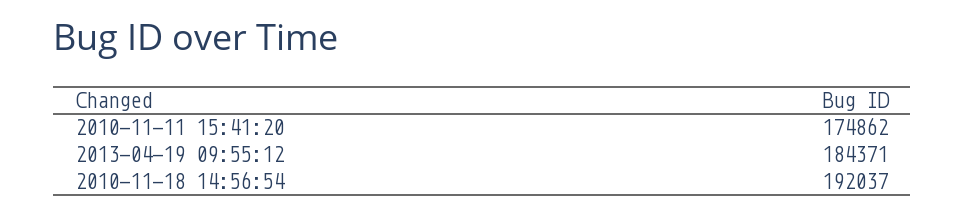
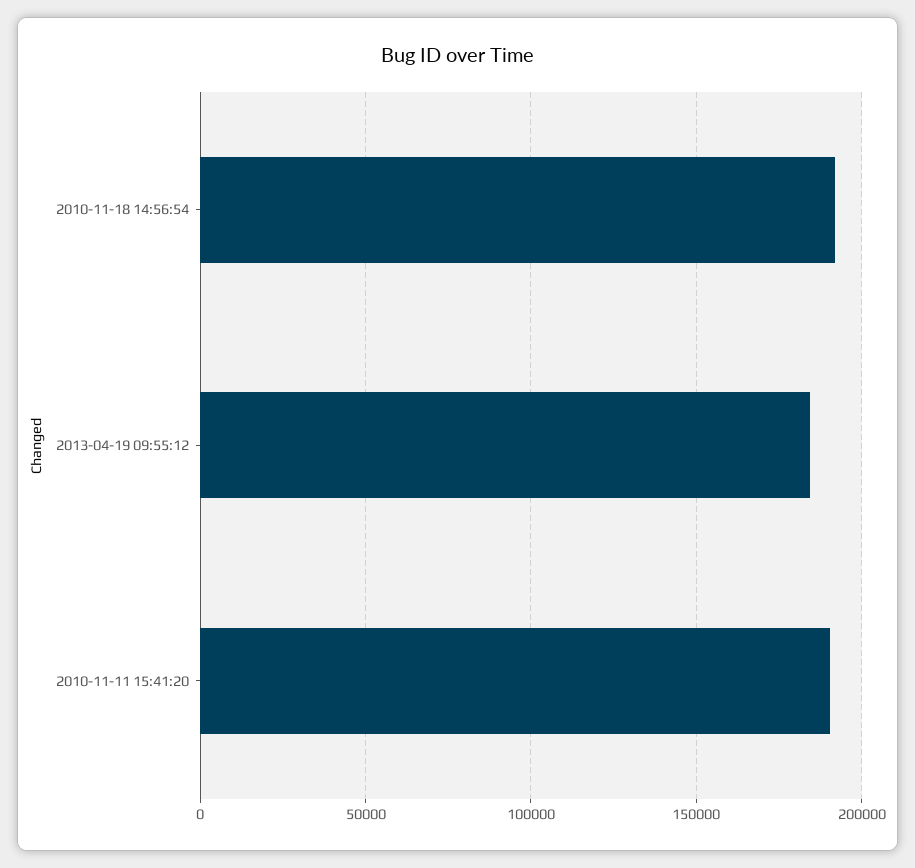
  {
-   "2010-11-11 15:41:20": 174862,
+   "2010-11-11 15:41:20": 190000,
    "2013-04-19 09:55:12": 184371,
    "2010-11-18 14:56:54": 192037
  }

